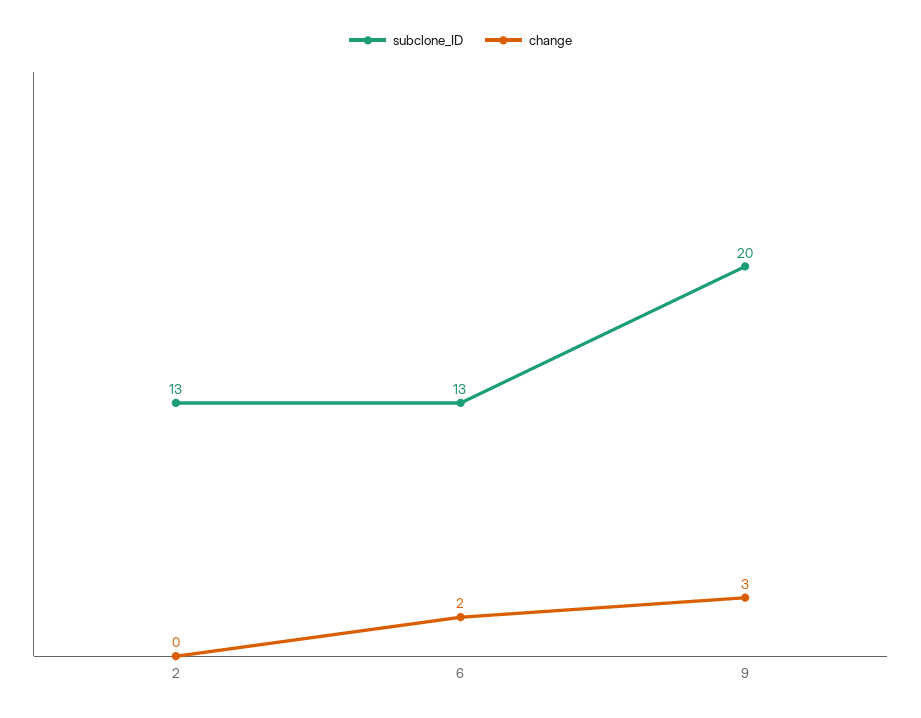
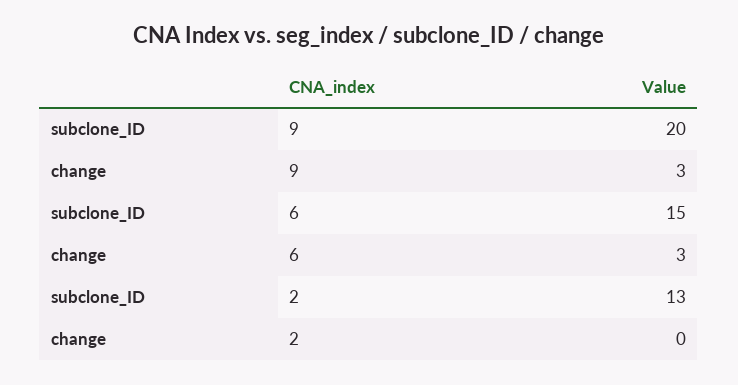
  {
    "subclone_ID": {
      "2": 13,
-     "6": 13,
+     "6": 15,
      "9": 20
    },
    "change": {
      "2": 0,
-     "6": 2,
+     "6": 3,
      "9": 3
    }
  }

